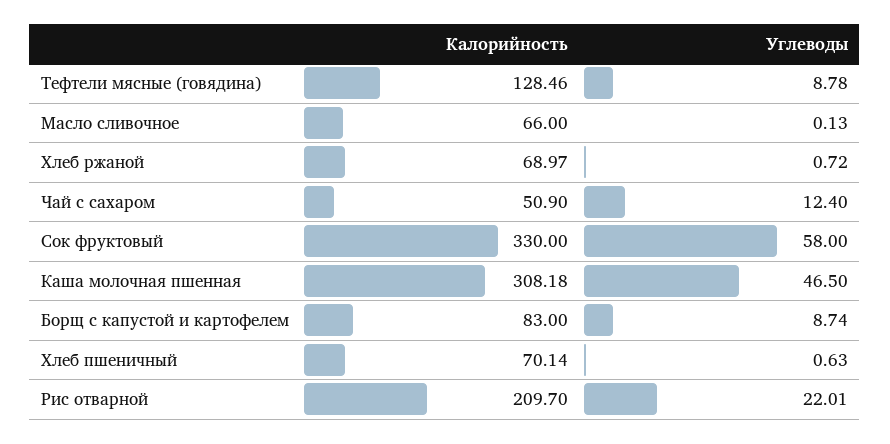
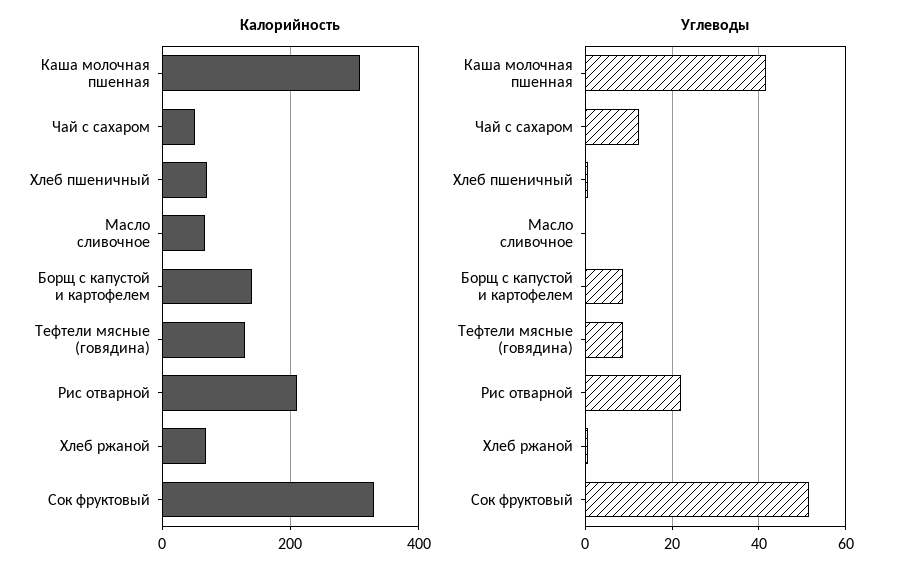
  {
    "Калорийность": {
      "Тефтели мясные (говядина)": 128.46,
      "Масло сливочное": 66,
      "Хлеб ржаной": 68.97,
      "Чай с сахаром": 50.9,
      "Сок фруктовый": 330,
      "Каша молочная пшенная": 308.18,
-     "Борщ с капустой и картофелем": 83,
+     "Борщ с капустой и картофелем": 140,
      "Хлеб пшеничный": 70.14,
      "Рис отварной": 209.7
    },
    "Углеводы": {
      "Тефтели мясные (говядина)": 8.78,
      "Масло сливочное": 0.13,
      "Хлеб ржаной": 0.72,
      "Чай с сахаром": 12.4,
-     "Сок фруктовый": 58,
+     "Сок фруктовый": 52,
-     "Каша молочная пшенная": 46.5,
+     "Каша молочная пшенная": 42,
      "Борщ с капустой и картофелем": 8.74,
      "Хлеб пшеничный": 0.63,
      "Рис отварной": 22.01
    }
  }

